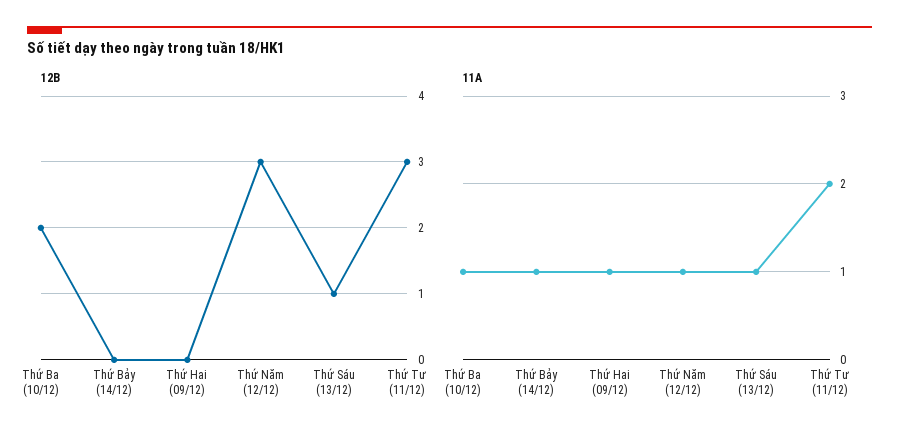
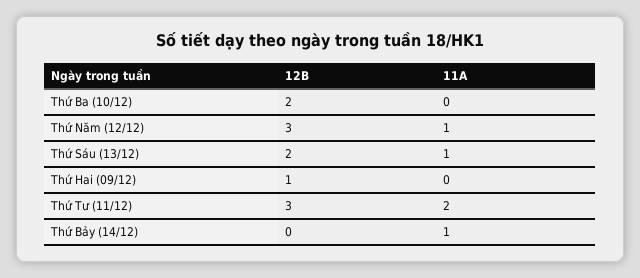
  {
    "12B": {
      "Thứ Ba (10/12)": 2,
      "Thứ Bảy (14/12)": 0,
-     "Thứ Hai (09/12)": 0,
+     "Thứ Hai (09/12)": 1,
      "Thứ Năm (12/12)": 3,
-     "Thứ Sáu (13/12)": 1,
+     "Thứ Sáu (13/12)": 2,
      "Thứ Tư (11/12)": 3
    },
    "11A": {
-     "Thứ Ba (10/12)": 1,
+     "Thứ Ba (10/12)": 0,
      "Thứ Bảy (14/12)": 1,
-     "Thứ Hai (09/12)": 1,
+     "Thứ Hai (09/12)": 0,
      "Thứ Năm (12/12)": 1,
      "Thứ Sáu (13/12)": 1,
      "Thứ Tư (11/12)": 2
    }
  }

